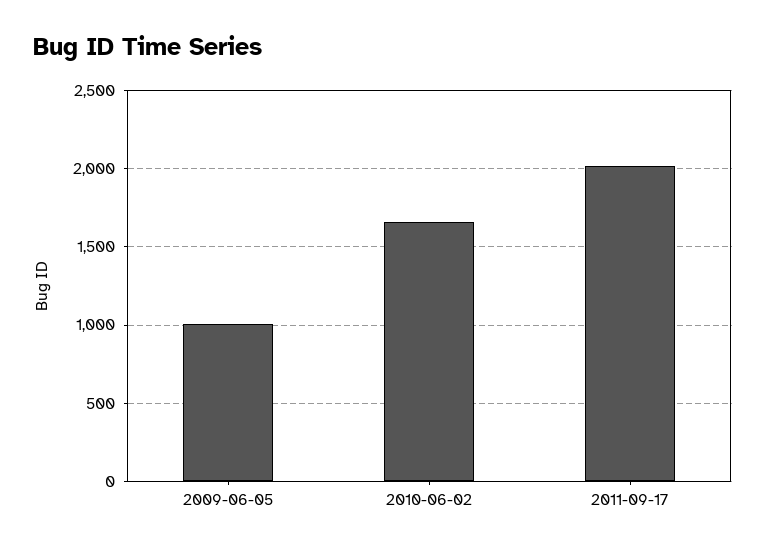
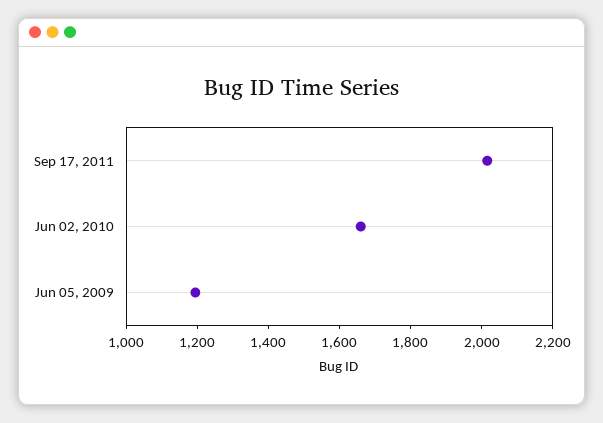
  {
-   "2009-06-05": 1000,
+   "2009-06-05": 1200,
    "2010-06-02": 1650,
    "2011-09-17": 2000
  }

